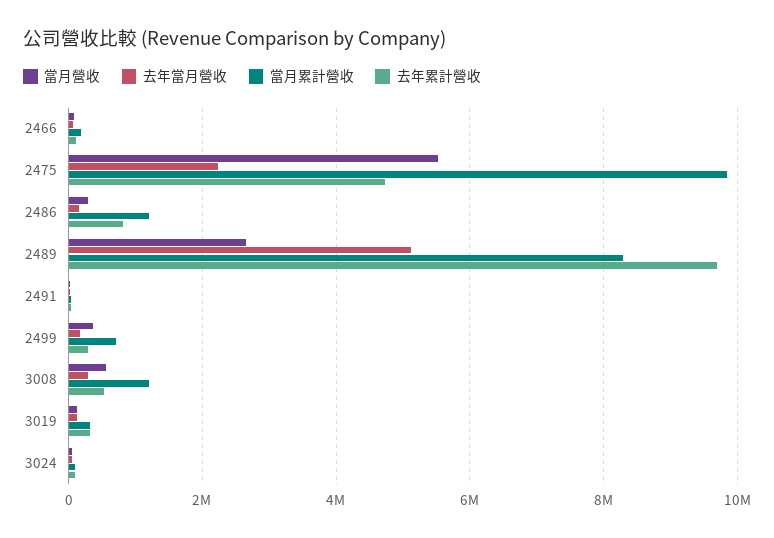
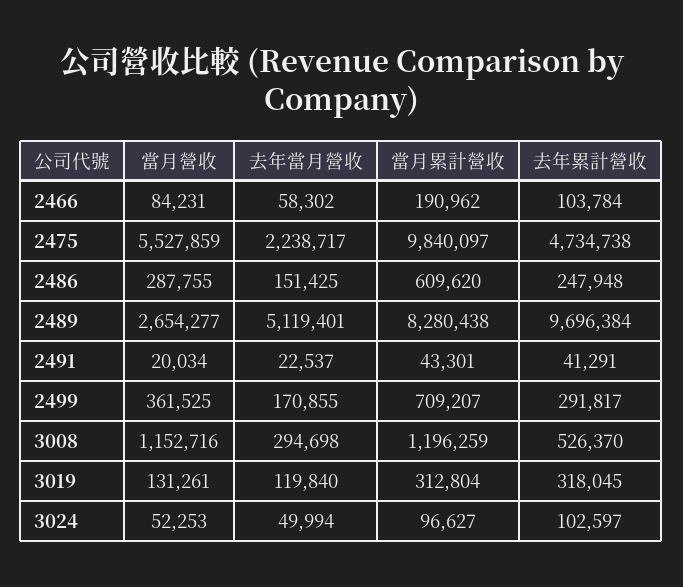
  {
    "當月營收": {
      "2466": 84231,
      "2475": 5527859,
      "2486": 287755,
      "2489": 2654277,
      "2491": 20034,
      "2499": 361525,
-     "3008": 600000,
+     "3008": 1152716,
      "3019": 131261,
      "3024": 52253
    },
    "去年當月營收": {
      "2466": 58302,
      "2475": 2238717,
      "2486": 151425,
      "2489": 5119401,
      "2491": 22537,
      "2499": 170855,
      "3008": 294698,
      "3019": 119840,
      "3024": 49994
    },
    "當月累計營收": {
      "2466": 190962,
      "2475": 9840097,
-     "2486": 1200000,
+     "2486": 609620,
      "2489": 8280438,
      "2491": 43301,
      "2499": 709207,
      "3008": 1196259,
      "3019": 312804,
      "3024": 96627
    },
    "去年累計營收": {
      "2466": 103784,
      "2475": 4734738,
-     "2486": 800000,
+     "2486": 247948,
      "2489": 9696384,
      "2491": 41291,
      "2499": 291817,
      "3008": 526370,
      "3019": 318045,
      "3024": 102597
    }
  }

